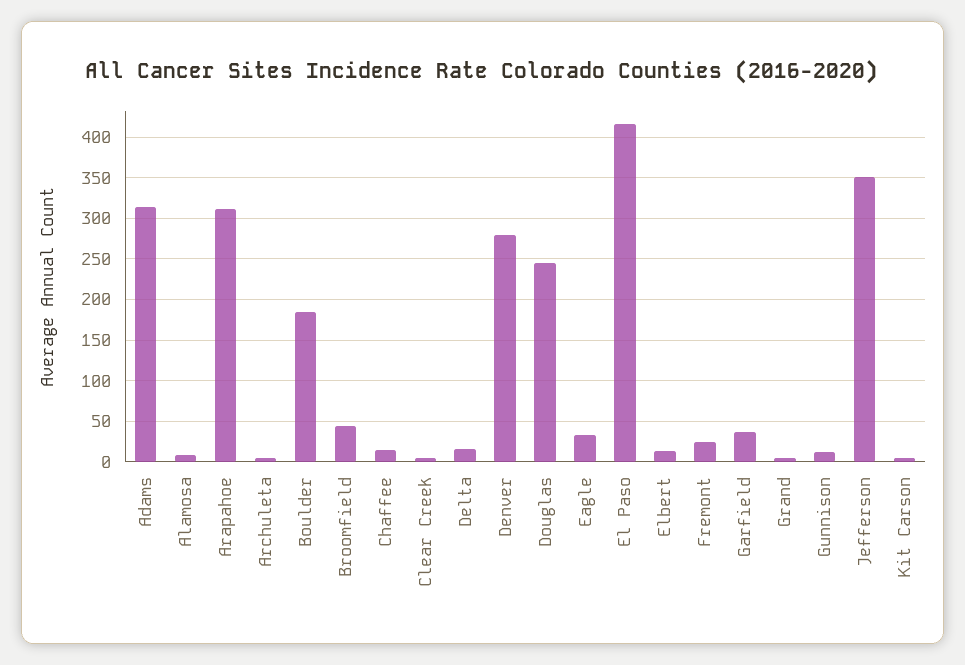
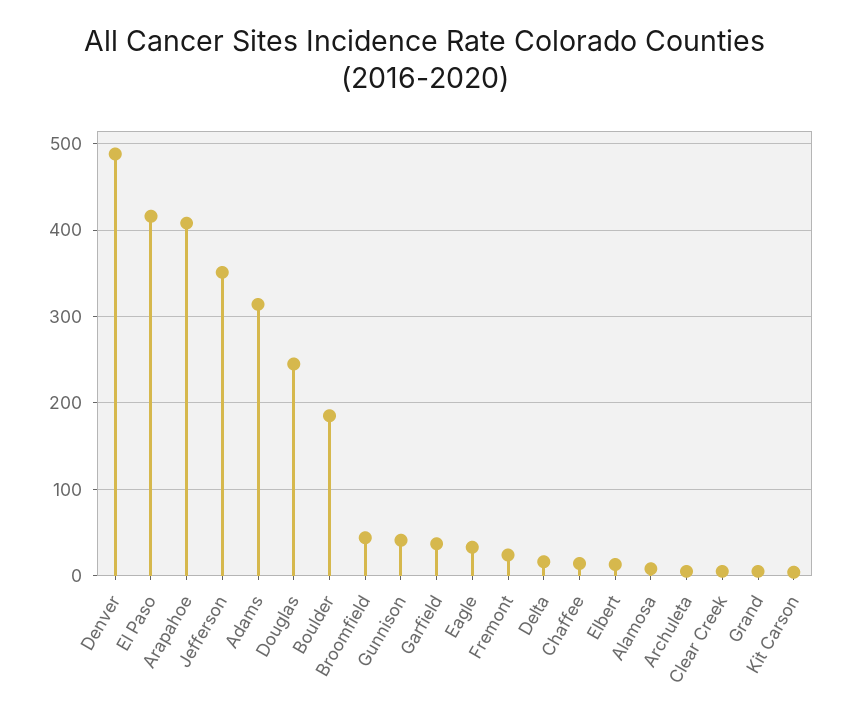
  {
    "Adams": 310,
    "Alamosa": 10,
-   "Arapahoe": 310,
+   "Arapahoe": 410,
    "Archuleta": 10,
    "Boulder": 190,
    "Broomfield": 40,
    "Chaffee": 10,
    "Clear Creek": 10,
    "Delta": 20,
-   "Denver": 280,
+   "Denver": 490,
    "Douglas": 250,
    "Eagle": 30,
    "El Paso": 420,
    "Elbert": 10,
    "Fremont": 20,
    "Garfield": 40,
    "Grand": 10,
-   "Gunnison": 10,
+   "Gunnison": 40,
    "Jefferson": 350,
    "Kit Carson": 0
  }

